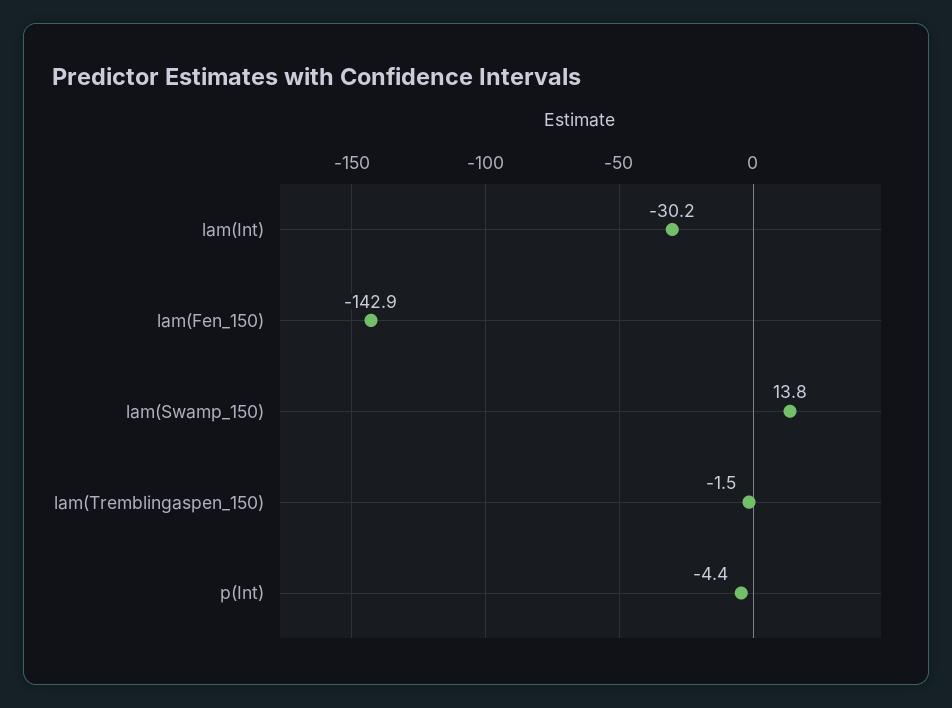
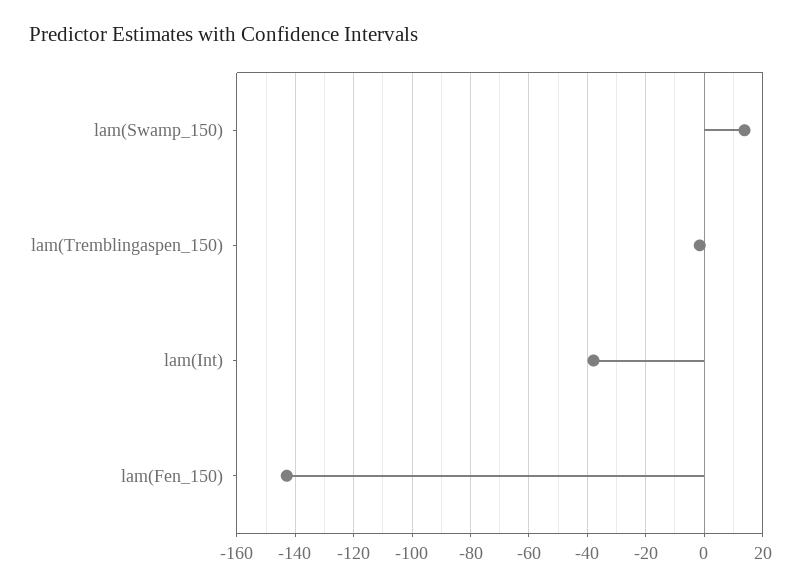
  {
-   "lam(Int)": -30.2,
+   "lam(Int)": -37.5,
    "lam(Fen_150)": -142.9,
    "lam(Swamp_150)": 13.8,
-   "lam(Tremblingaspen_150)": -1.5,
+   "lam(Tremblingaspen_150)": -1.5
-   "p(Int)": -4.4
  }

